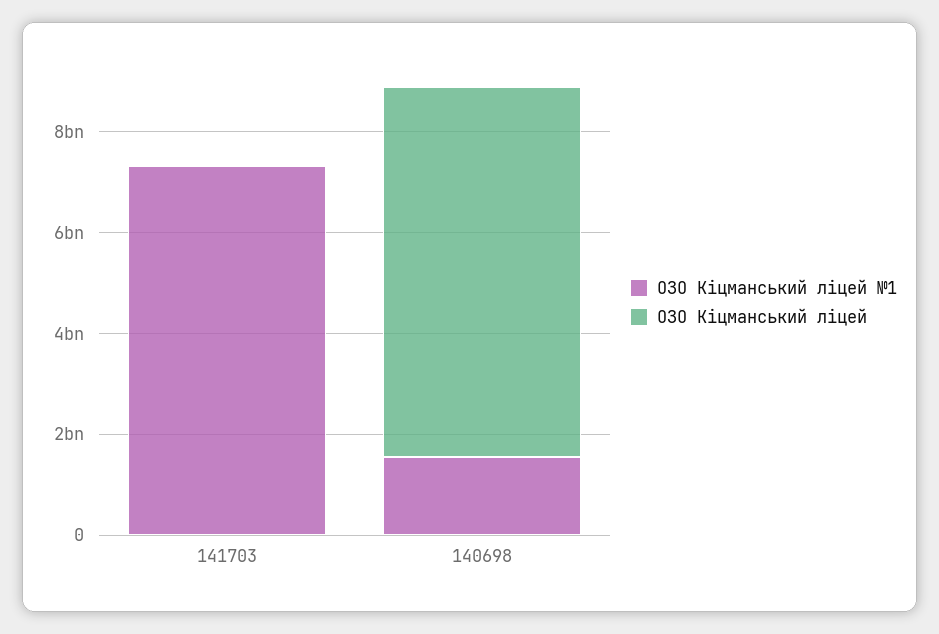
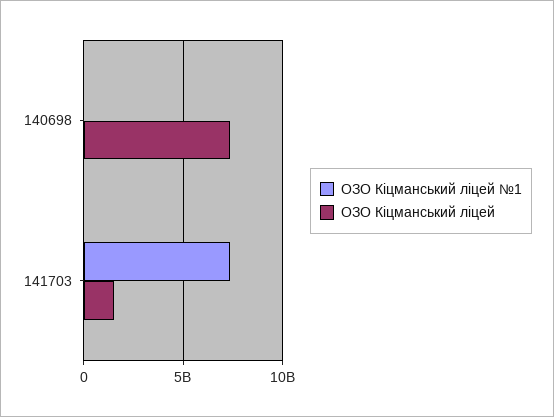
  {
    "ОЗО Кіцманський ліцей №1": {
      "141703": 7500000000,
-     "140698": 1500000000
+     "140698": 0
    },
    "ОЗО Кіцманський ліцей": {
-     "141703": 0,
+     "141703": 1500000000,
      "140698": 7500000000
    }
  }

